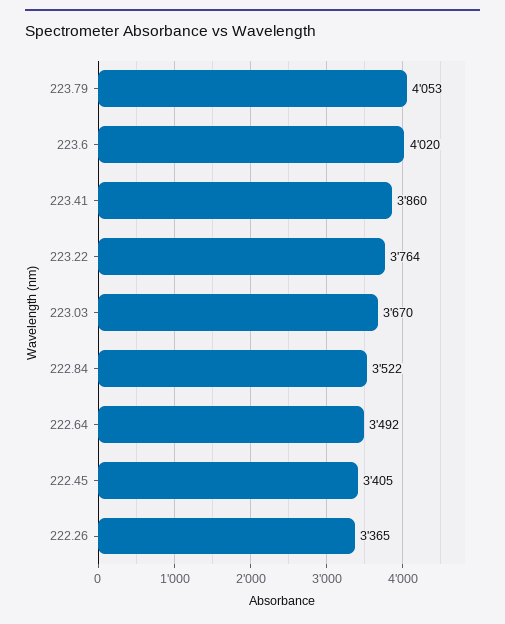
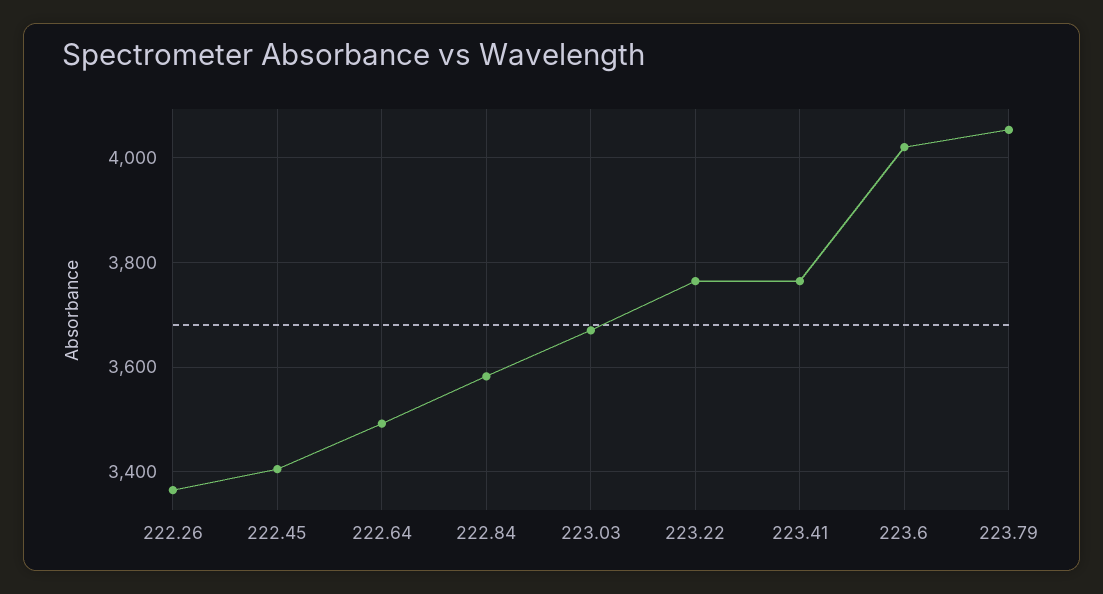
  {
    "223.79": 4053,
    "223.6": 4020,
-   "223.41": 3860,
+   "223.41": 3760,
    "223.22": 3764,
    "223.03": 3670,
-   "222.84": 3522,
+   "222.84": 3580,
    "222.64": 3492,
    "222.45": 3405,
    "222.26": 3365
  }

